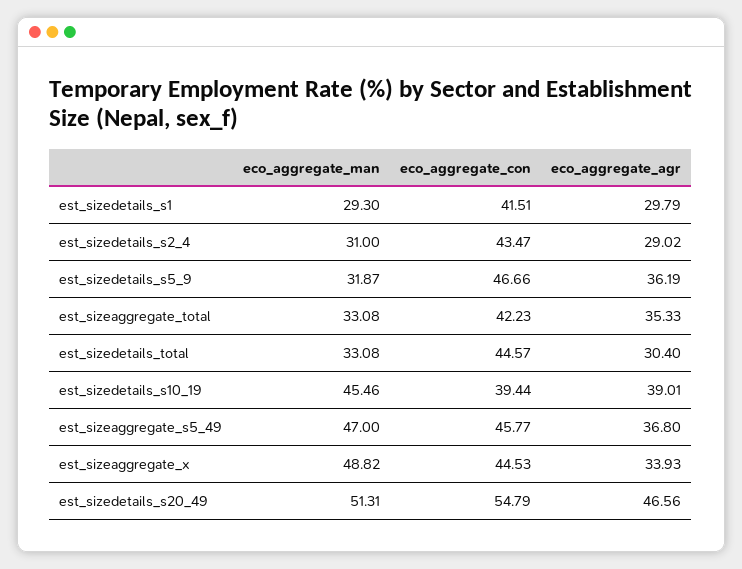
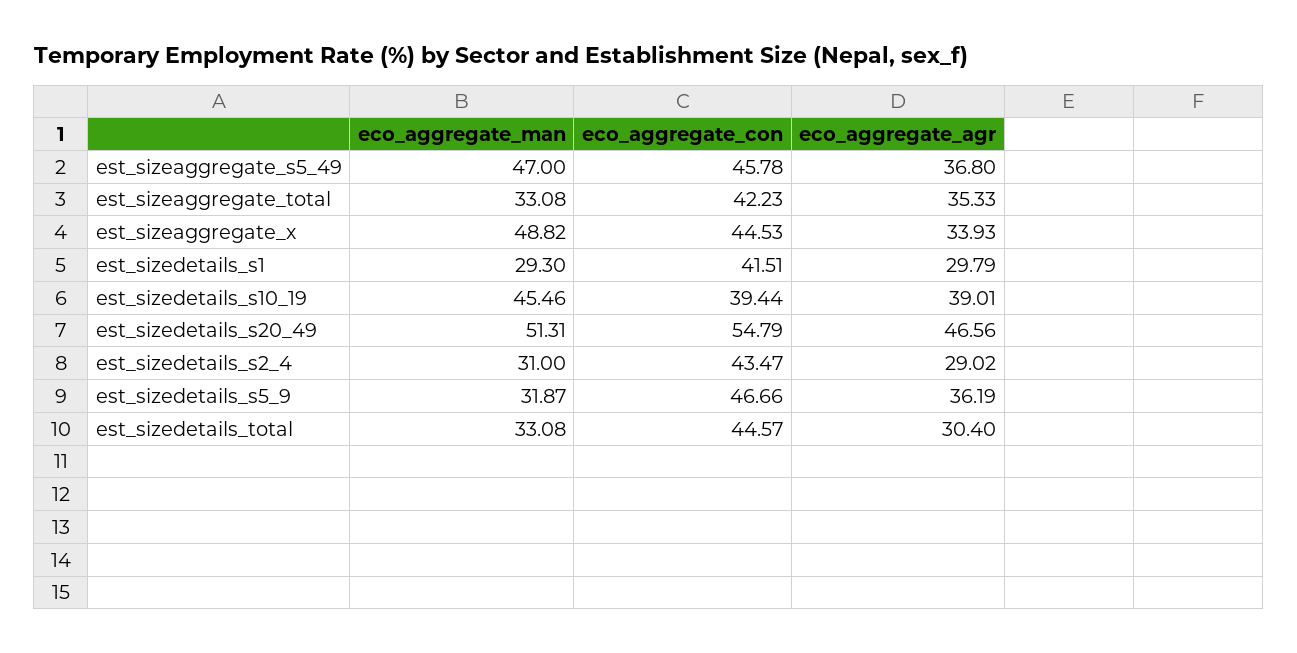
  {
    "eco_aggregate_man": {
      "est_sizedetails_s1": 29.3,
      "est_sizedetails_s2_4": 31,
      "est_sizedetails_s5_9": 31.87,
      "est_sizeaggregate_total": 33.08,
      "est_sizedetails_total": 33.08,
      "est_sizedetails_s10_19": 45.46,
      "est_sizeaggregate_s5_49": 47,
      "est_sizeaggregate_x": 48.82,
      "est_sizedetails_s20_49": 51.31
    },
    "eco_aggregate_con": {
      "est_sizedetails_s1": 41.51,
      "est_sizedetails_s2_4": 43.47,
      "est_sizedetails_s5_9": 46.66,
      "est_sizeaggregate_total": 42.23,
      "est_sizedetails_total": 44.57,
      "est_sizedetails_s10_19": 39.44,
-     "est_sizeaggregate_s5_49": 45.77,
+     "est_sizeaggregate_s5_49": 45.78,
      "est_sizeaggregate_x": 44.53,
      "est_sizedetails_s20_49": 54.79
    },
    "eco_aggregate_agr": {
      "est_sizedetails_s1": 29.79,
      "est_sizedetails_s2_4": 29.02,
      "est_sizedetails_s5_9": 36.19,
      "est_sizeaggregate_total": 35.33,
      "est_sizedetails_total": 30.4,
      "est_sizedetails_s10_19": 39.01,
      "est_sizeaggregate_s5_49": 36.8,
      "est_sizeaggregate_x": 33.93,
      "est_sizedetails_s20_49": 46.56
    }
  }

